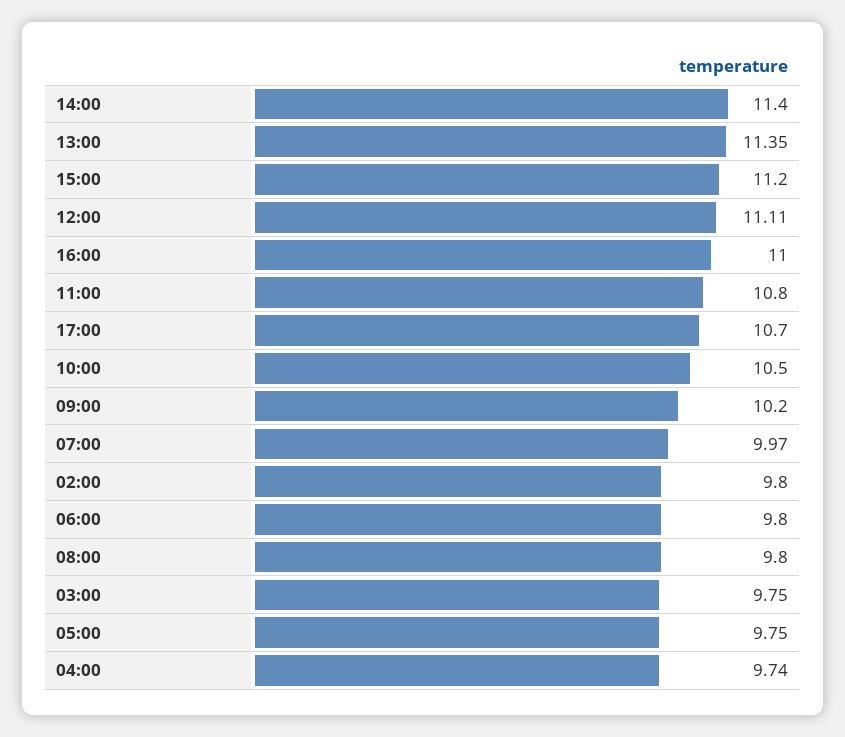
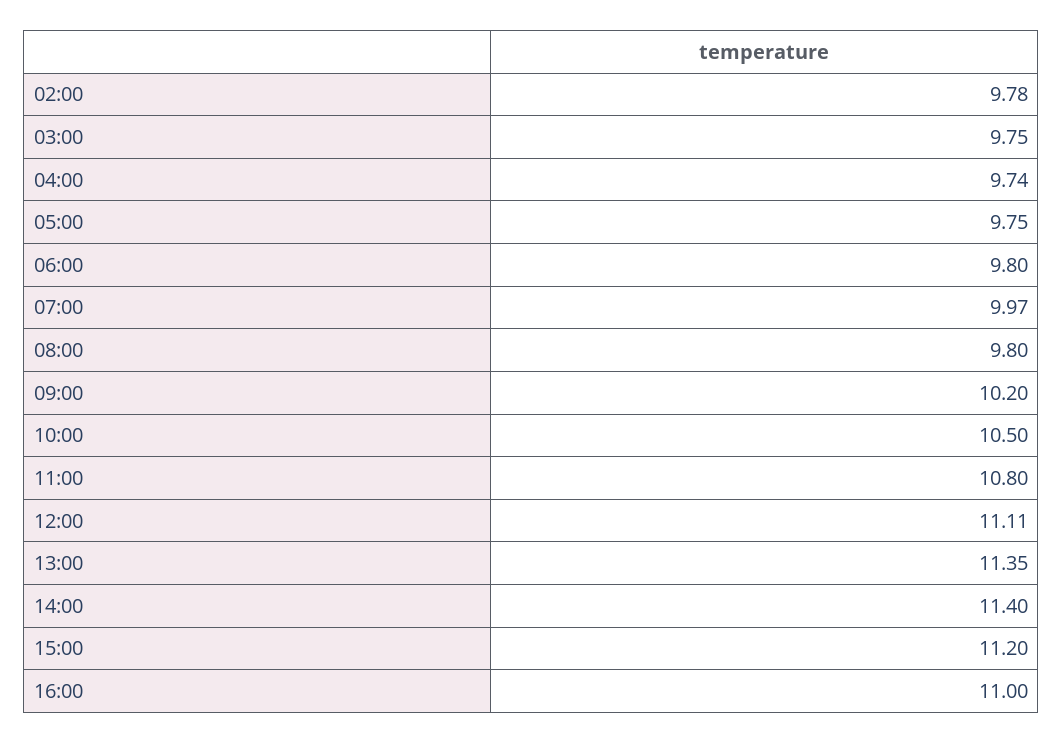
  {
    "14:00": 11.4,
    "13:00": 11.35,
    "15:00": 11.2,
    "12:00": 11.11,
    "16:00": 11,
    "11:00": 10.8,
-   "17:00": 10.7,
    "10:00": 10.5,
    "09:00": 10.2,
    "07:00": 9.97,
-   "02:00": 9.8,
+   "02:00": 9.78,
    "06:00": 9.8,
    "08:00": 9.8,
    "03:00": 9.75,
    "05:00": 9.75,
    "04:00": 9.74
  }

